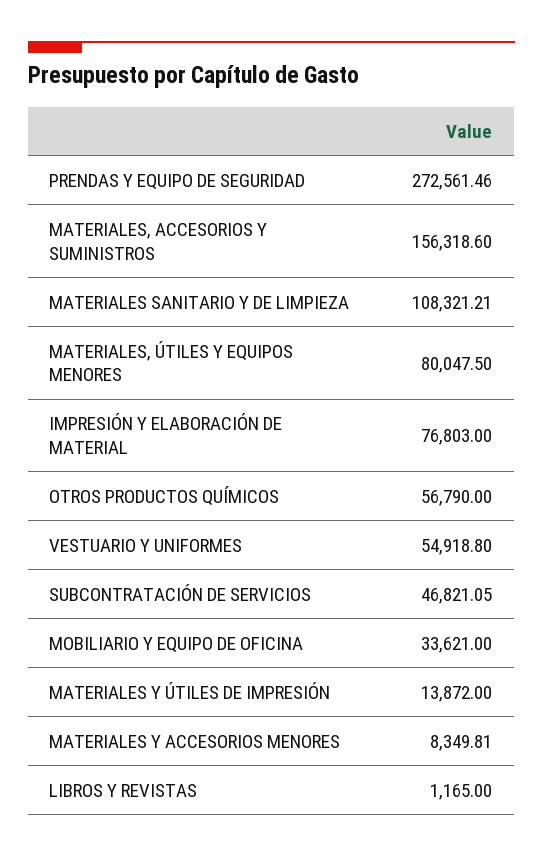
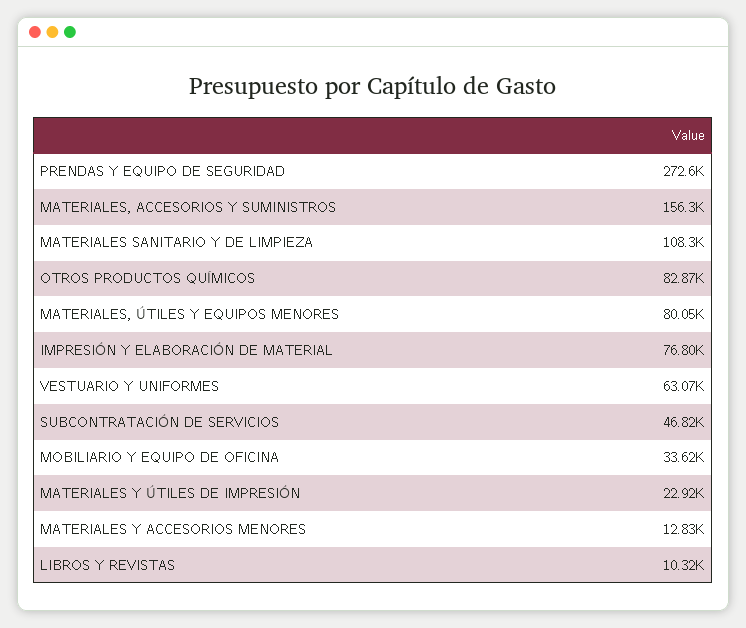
  {
    "PRENDAS Y EQUIPO DE SEGURIDAD": 272561.46,
    "MATERIALES, ACCESORIOS Y SUMINISTROS": 156318.6,
    "MATERIALES SANITARIO Y DE LIMPIEZA": 108321.21,
    "MATERIALES, ÚTILES Y EQUIPOS MENORES": 80047.5,
    "IMPRESIÓN Y ELABORACIÓN DE MATERIAL": 76803,
-   "OTROS PRODUCTOS QUÍMICOS": 56790,
+   "OTROS PRODUCTOS QUÍMICOS": 82870,
-   "VESTUARIO Y UNIFORMES": 54918.8,
+   "VESTUARIO Y UNIFORMES": 63070,
    "SUBCONTRATACIÓN DE SERVICIOS": 46821.05,
    "MOBILIARIO Y EQUIPO DE OFICINA": 33621,
-   "MATERIALES Y ÚTILES DE IMPRESIÓN": 13872,
+   "MATERIALES Y ÚTILES DE IMPRESIÓN": 22920,
-   "MATERIALES Y ACCESORIOS MENORES": 8349.81,
+   "MATERIALES Y ACCESORIOS MENORES": 12830,
-   "LIBROS Y REVISTAS": 1165
+   "LIBROS Y REVISTAS": 10320
  }

